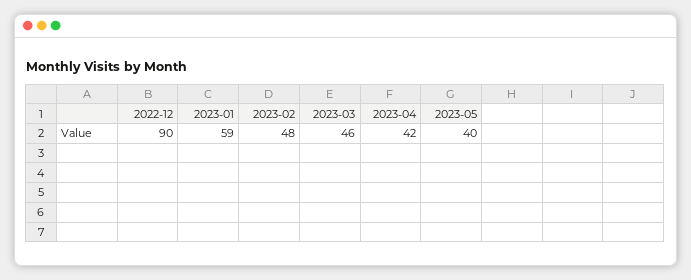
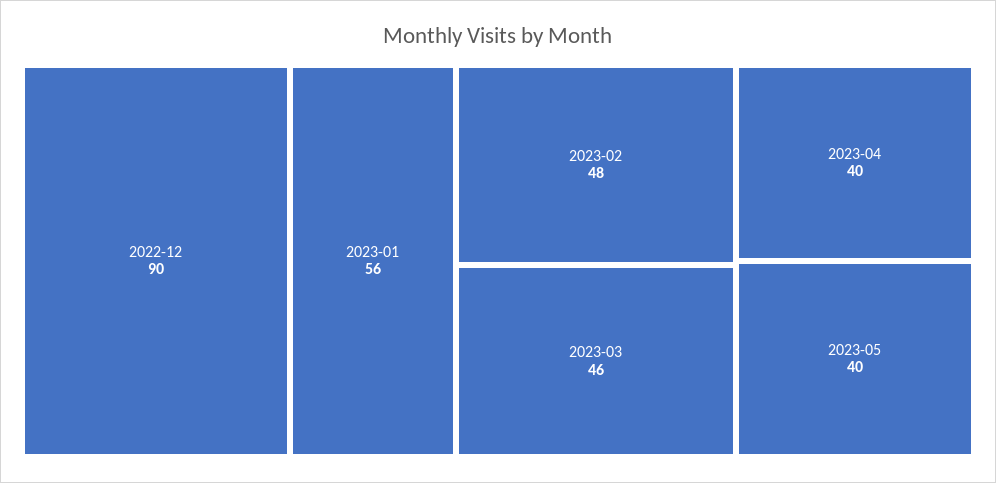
  {
    "2022-12": 90,
-   "2023-01": 59,
+   "2023-01": 56,
    "2023-02": 48,
    "2023-03": 46,
-   "2023-04": 42,
+   "2023-04": 40,
    "2023-05": 40
  }

